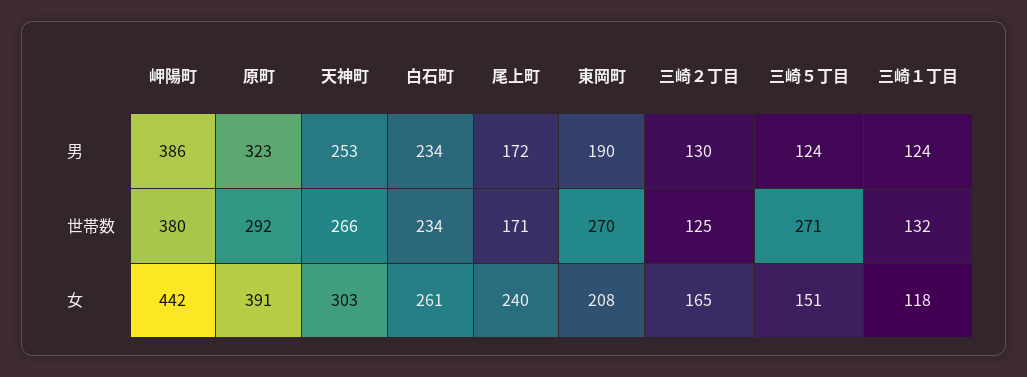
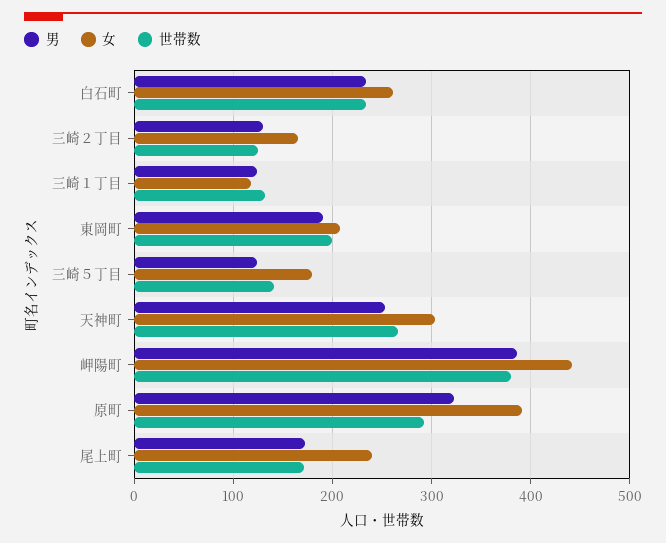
  {
    "男": {
      "岬陽町": 386,
      "原町": 323,
      "天神町": 253,
      "白石町": 234,
      "尾上町": 172,
      "東岡町": 190,
      "三崎２丁目": 130,
      "三崎５丁目": 124,
      "三崎１丁目": 124
    },
    "世帯数": {
      "岬陽町": 380,
      "原町": 292,
      "天神町": 266,
      "白石町": 234,
      "尾上町": 171,
-     "東岡町": 270,
+     "東岡町": 200,
      "三崎２丁目": 125,
-     "三崎５丁目": 271,
+     "三崎５丁目": 140,
      "三崎１丁目": 132
    },
    "女": {
      "岬陽町": 442,
      "原町": 391,
      "天神町": 303,
      "白石町": 261,
      "尾上町": 240,
      "東岡町": 208,
      "三崎２丁目": 165,
-     "三崎５丁目": 151,
+     "三崎５丁目": 180,
      "三崎１丁目": 118
    }
  }

